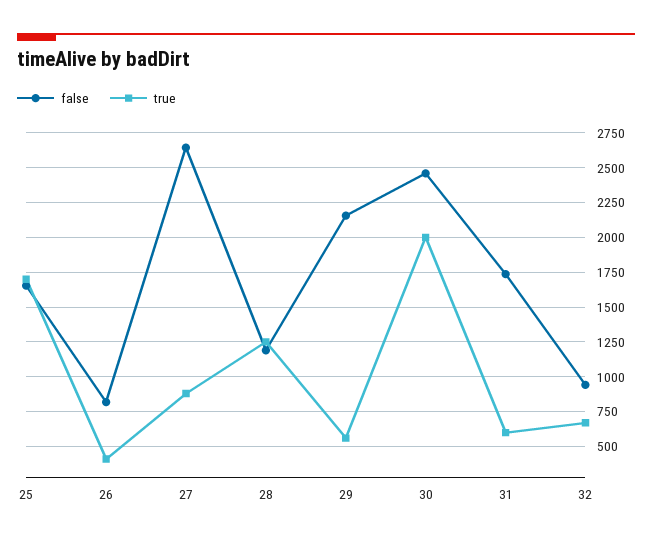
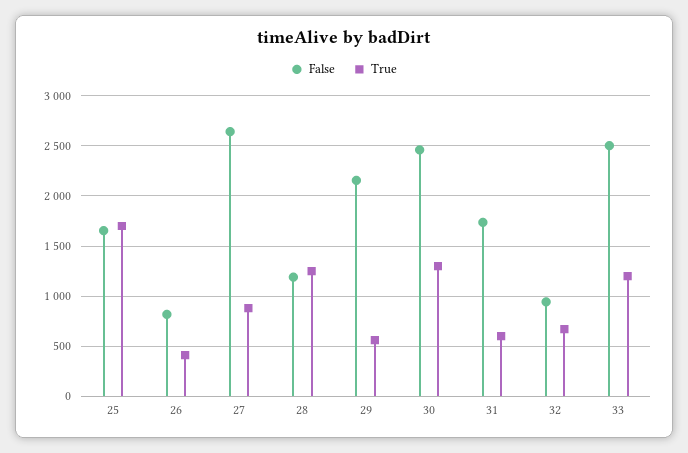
  {
    "false": {
      "25": 1650,
      "26": 800,
      "27": 2650,
      "28": 1200,
      "29": 2150,
      "30": 2450,
      "31": 1750,
-     "32": 950
+     "32": 950,
+     "33": 2500
    },
    "true": {
      "25": 1700,
      "26": 400,
      "27": 900,
      "28": 1250,
      "29": 550,
-     "30": 2000,
+     "30": 1300,
      "31": 600,
-     "32": 650
+     "32": 650,
+     "33": 1200
    }
  }

